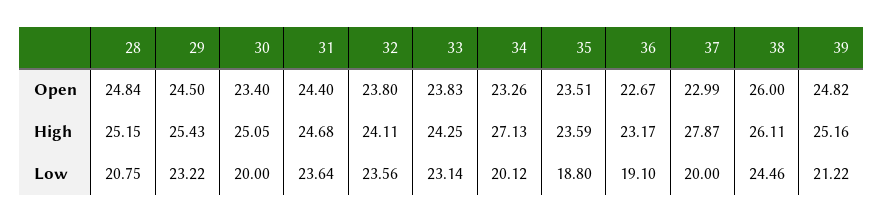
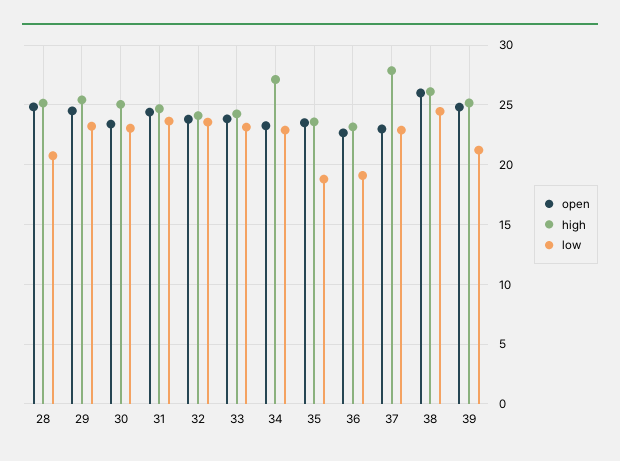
  {
    "Open": {
      "28": 24.84,
      "29": 24.5,
      "30": 23.4,
      "31": 24.4,
      "32": 23.8,
      "33": 23.83,
      "34": 23.26,
      "35": 23.51,
      "36": 22.67,
      "37": 22.99,
      "38": 26,
      "39": 24.82
    },
    "High": {
      "28": 25.15,
      "29": 25.43,
      "30": 25.05,
      "31": 24.68,
      "32": 24.11,
      "33": 24.25,
      "34": 27.13,
      "35": 23.59,
      "36": 23.17,
      "37": 27.87,
      "38": 26.11,
      "39": 25.16
    },
    "Low": {
      "28": 20.75,
      "29": 23.22,
-     "30": 20,
+     "30": 23,
      "31": 23.64,
      "32": 23.56,
      "33": 23.14,
-     "34": 20.12,
+     "34": 23,
      "35": 18.8,
      "36": 19.1,
-     "37": 20,
+     "37": 23,
      "38": 24.46,
      "39": 21.22
    }
  }

